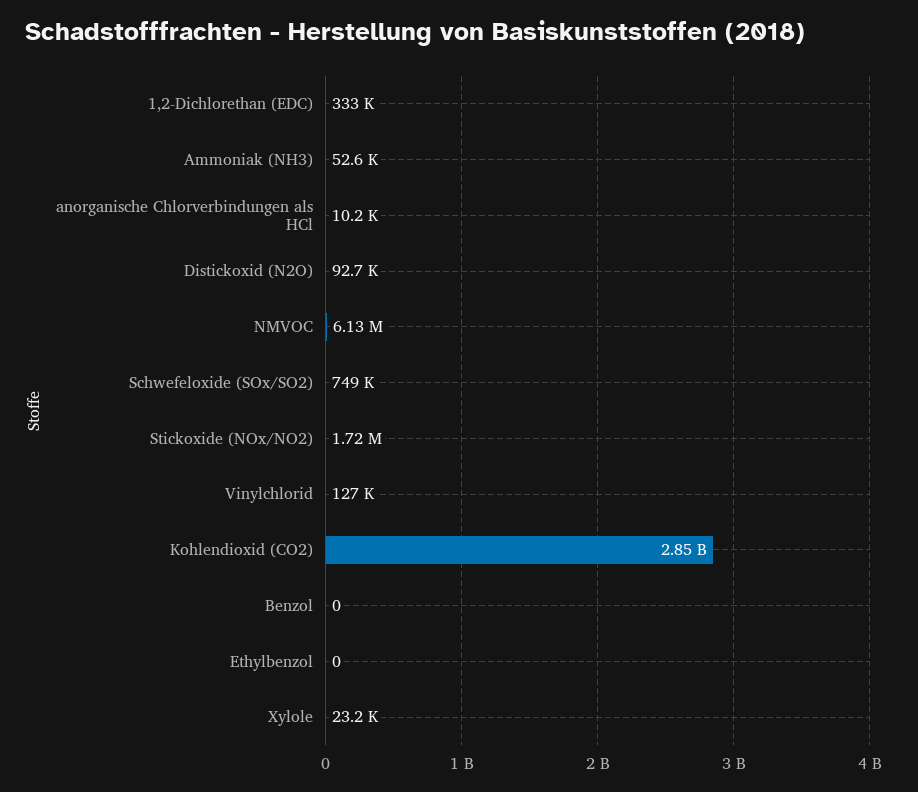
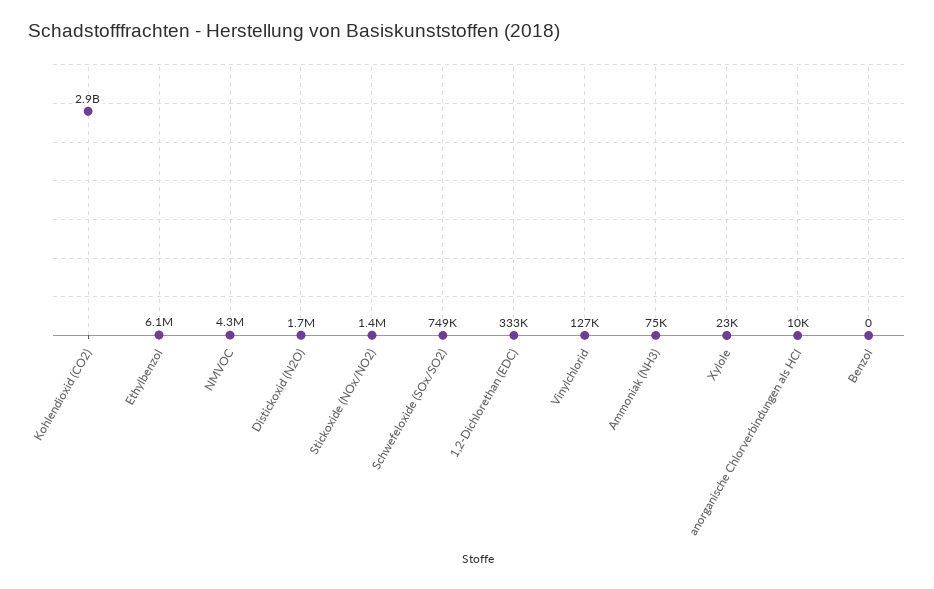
  {
    "1,2-Dichlorethan (EDC)": 333000,
-   "Ammoniak (NH3)": 52600,
+   "Ammoniak (NH3)": 75000,
    "anorganische Chlorverbindungen als HCl": 10200,
-   "Distickoxid (N2O)": 92700,
+   "Distickoxid (N2O)": 1700000,
-   "NMVOC": 6130000,
+   "NMVOC": 4300000,
    "Schwefeloxide (SOx/SO2)": 749000,
-   "Stickoxide (NOx/NO2)": 1720000,
+   "Stickoxide (NOx/NO2)": 1400000,
    "Vinylchlorid": 127000,
    "Kohlendioxid (CO2)": 2850000000,
    "Benzol": 0,
-   "Ethylbenzol": 0,
+   "Ethylbenzol": 6100000,
    "Xylole": 23200
  }

